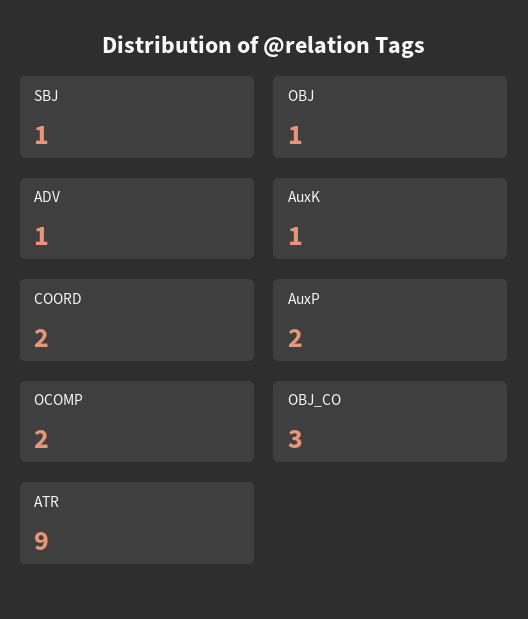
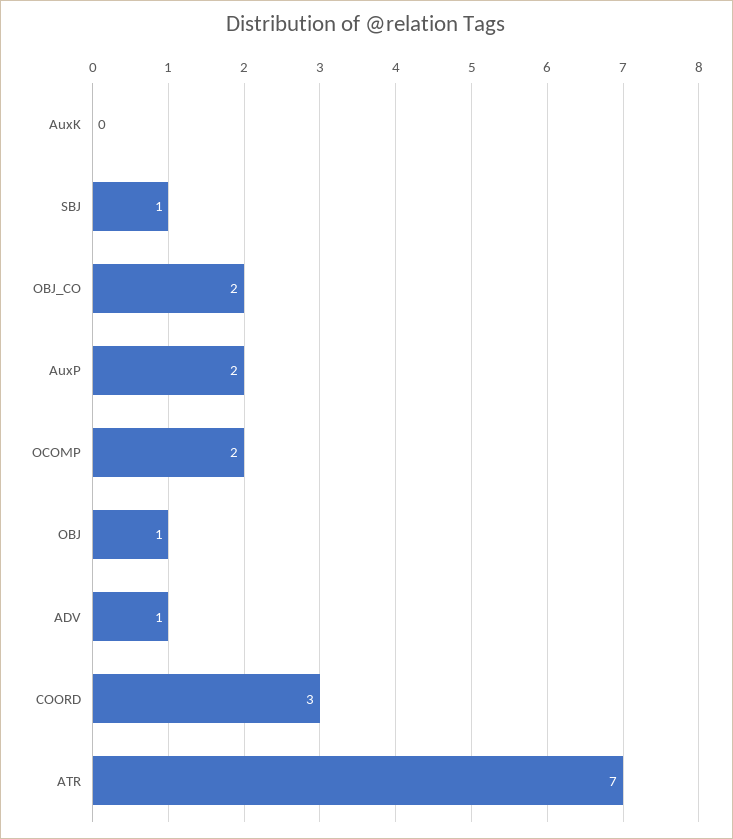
  {
    "SBJ": 1,
    "OBJ": 1,
    "ADV": 1,
-   "AuxK": 1,
+   "AuxK": 0,
-   "COORD": 2,
+   "COORD": 3,
    "AuxP": 2,
    "OCOMP": 2,
-   "OBJ_CO": 3,
+   "OBJ_CO": 2,
-   "ATR": 9
+   "ATR": 7
  }

